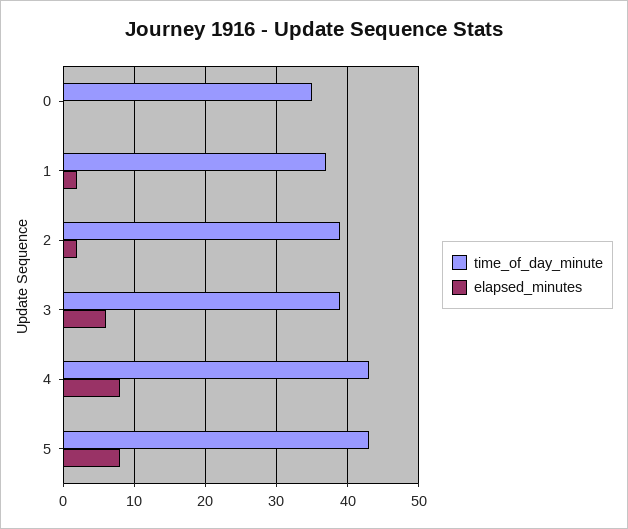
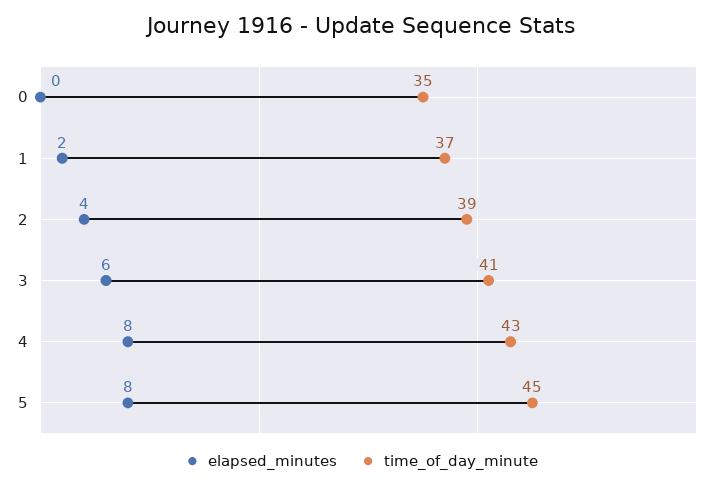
  {
    "time_of_day_minute": {
      "0": 35,
      "1": 37,
      "2": 39,
-     "3": 39,
+     "3": 41,
      "4": 43,
-     "5": 43
+     "5": 45
    },
    "elapsed_minutes": {
      "0": 0,
      "1": 2,
-     "2": 2,
+     "2": 4,
      "3": 6,
      "4": 8,
      "5": 8
    }
  }

